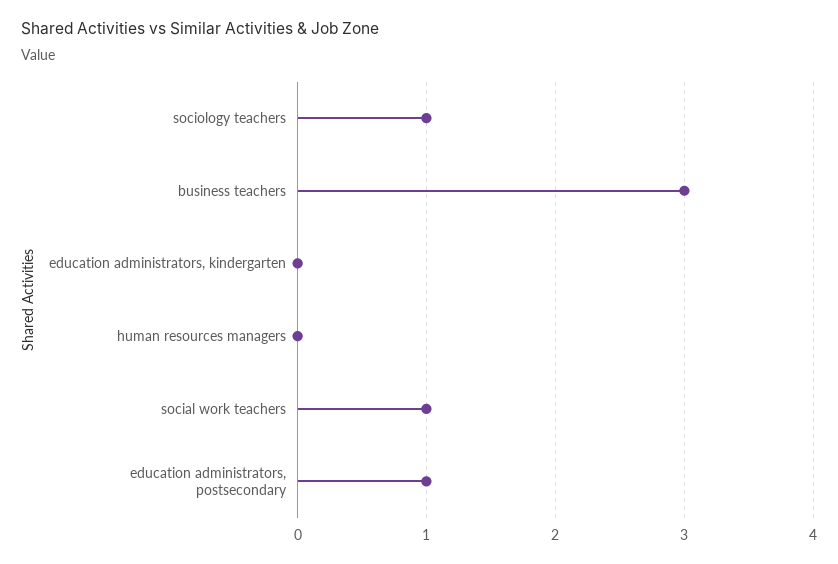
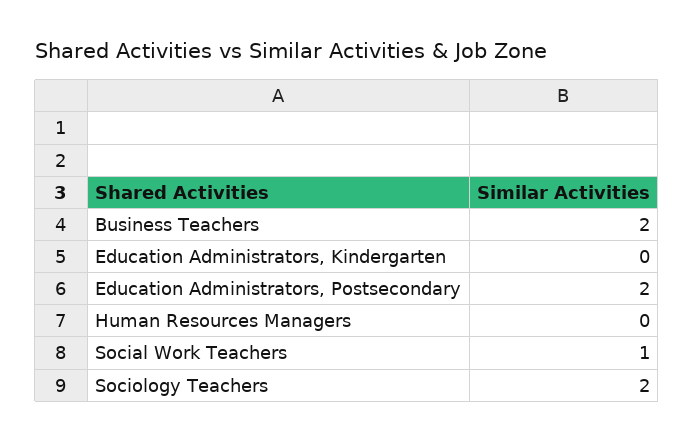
  {
-   "sociology teachers": 1,
+   "sociology teachers": 2,
-   "business teachers": 3,
+   "business teachers": 2,
    "education administrators, kindergarten": 0,
    "human resources managers": 0,
    "social work teachers": 1,
-   "education administrators, postsecondary": 1
+   "education administrators, postsecondary": 2
  }

